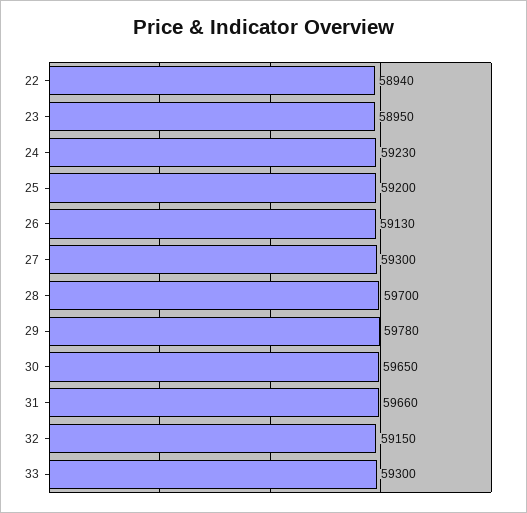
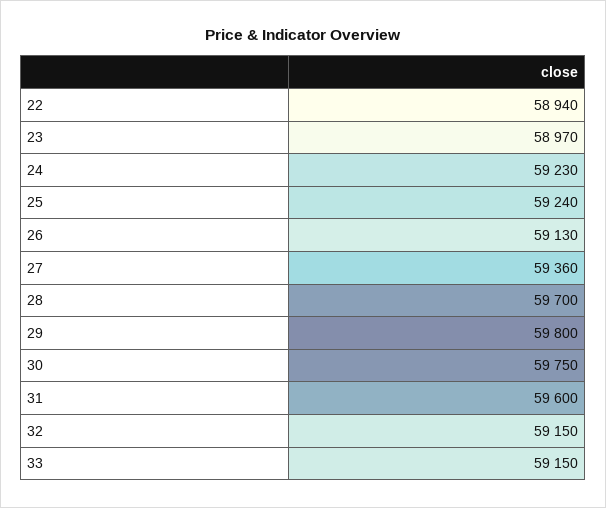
  {
    "22": 58940,
-   "23": 58950,
+   "23": 58970,
    "24": 59230,
-   "25": 59200,
+   "25": 59240,
    "26": 59130,
-   "27": 59300,
+   "27": 59360,
    "28": 59700,
-   "29": 59780,
+   "29": 59800,
-   "30": 59650,
+   "30": 59750,
-   "31": 59660,
+   "31": 59600,
    "32": 59150,
-   "33": 59300
+   "33": 59150
  }

